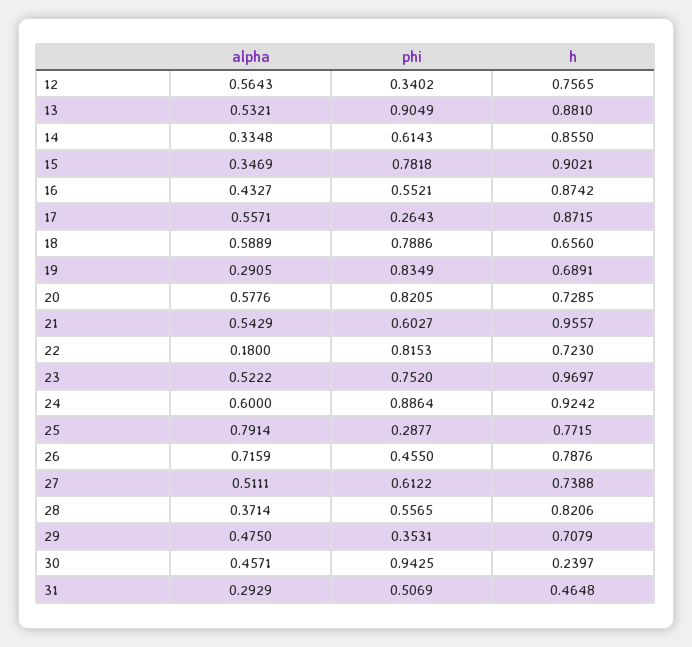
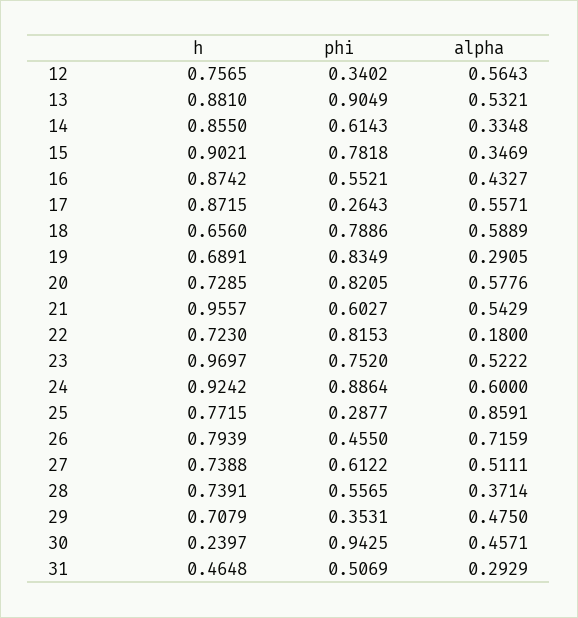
  {
    "alpha": {
      "12": 0.5643,
      "13": 0.5321,
      "14": 0.3348,
      "15": 0.3469,
      "16": 0.4327,
      "17": 0.5571,
      "18": 0.5889,
      "19": 0.2905,
      "20": 0.5776,
      "21": 0.5429,
      "22": 0.18,
      "23": 0.5222,
      "24": 0.6,
-     "25": 0.7914,
+     "25": 0.8591,
      "26": 0.7159,
      "27": 0.5111,
      "28": 0.3714,
      "29": 0.475,
      "30": 0.4571,
      "31": 0.2929
    },
    "phi": {
      "12": 0.3402,
      "13": 0.9049,
      "14": 0.6143,
      "15": 0.7818,
      "16": 0.5521,
      "17": 0.2643,
      "18": 0.7886,
      "19": 0.8349,
      "20": 0.8205,
      "21": 0.6027,
      "22": 0.8153,
      "23": 0.752,
      "24": 0.8864,
      "25": 0.2877,
      "26": 0.455,
      "27": 0.6122,
      "28": 0.5565,
      "29": 0.3531,
      "30": 0.9425,
      "31": 0.5069
    },
    "h": {
      "12": 0.7565,
      "13": 0.881,
      "14": 0.855,
      "15": 0.9021,
      "16": 0.8742,
      "17": 0.8715,
      "18": 0.656,
      "19": 0.6891,
      "20": 0.7285,
      "21": 0.9557,
      "22": 0.723,
      "23": 0.9697,
      "24": 0.9242,
      "25": 0.7715,
-     "26": 0.7876,
+     "26": 0.7939,
      "27": 0.7388,
-     "28": 0.8206,
+     "28": 0.7391,
      "29": 0.7079,
      "30": 0.2397,
      "31": 0.4648
    }
  }

